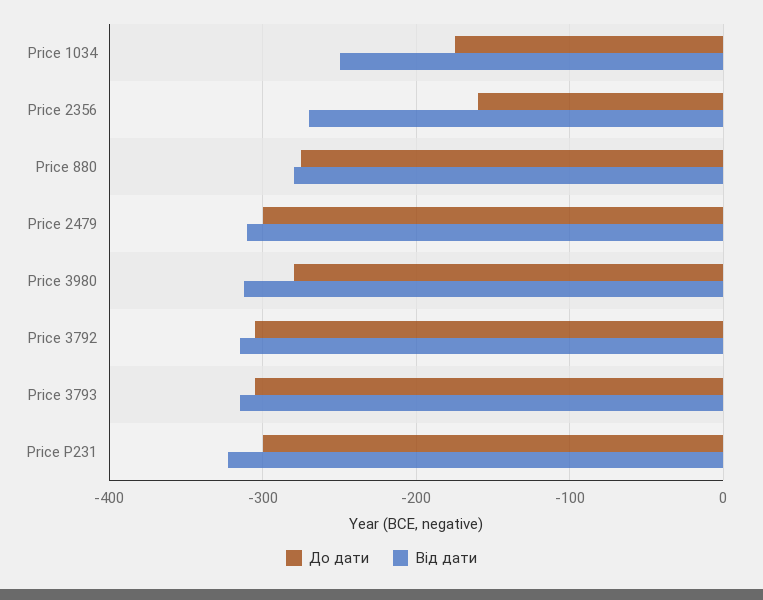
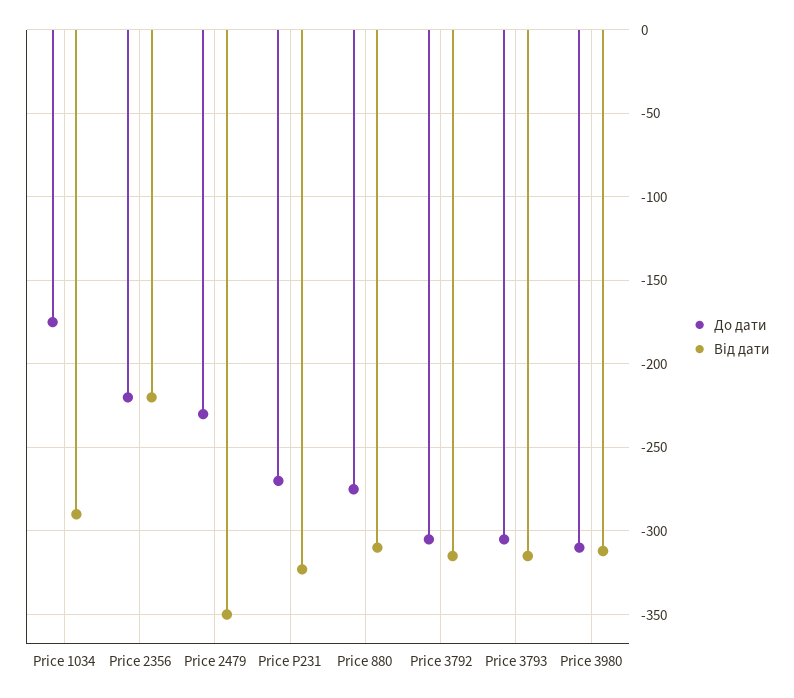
  {
    "До дати": {
      "Price 1034": -175,
-     "Price 2356": -160,
+     "Price 2356": -220,
      "Price 880": -275,
-     "Price 2479": -300,
+     "Price 2479": -230,
-     "Price 3980": -280,
+     "Price 3980": -310,
      "Price 3792": -305,
      "Price 3793": -305,
-     "Price P231": -300
+     "Price P231": -270
    },
    "Від дати": {
-     "Price 1034": -250,
+     "Price 1034": -290,
-     "Price 2356": -270,
+     "Price 2356": -220,
-     "Price 880": -280,
+     "Price 880": -310,
-     "Price 2479": -310,
+     "Price 2479": -350,
      "Price 3980": -310,
      "Price 3792": -315,
      "Price 3793": -315,
      "Price P231": -325
    }
  }

